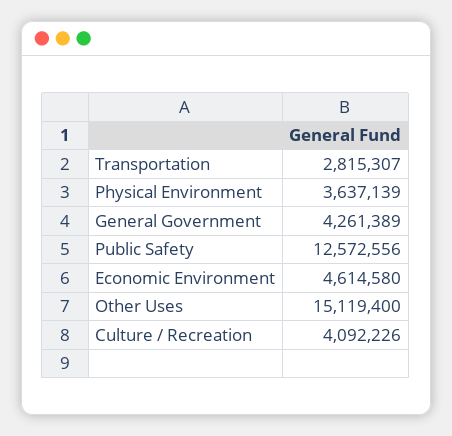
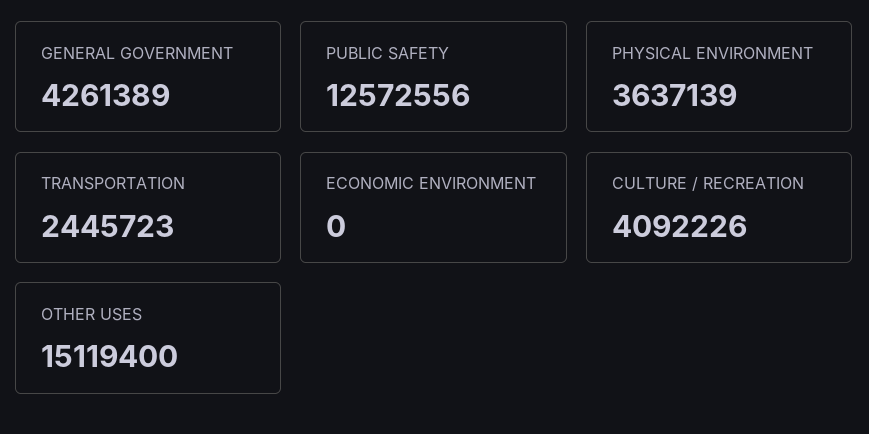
  {
-   "Transportation": 2815307,
+   "Transportation": 2445723,
    "Physical Environment": 3637139,
    "General Government": 4261389,
    "Public Safety": 12572556,
-   "Economic Environment": 4614580,
+   "Economic Environment": 0,
    "Other Uses": 15119400,
    "Culture / Recreation": 4092226
  }

